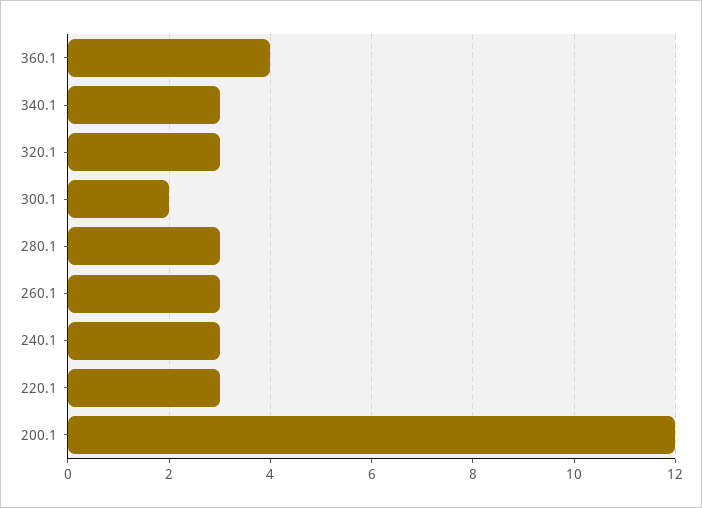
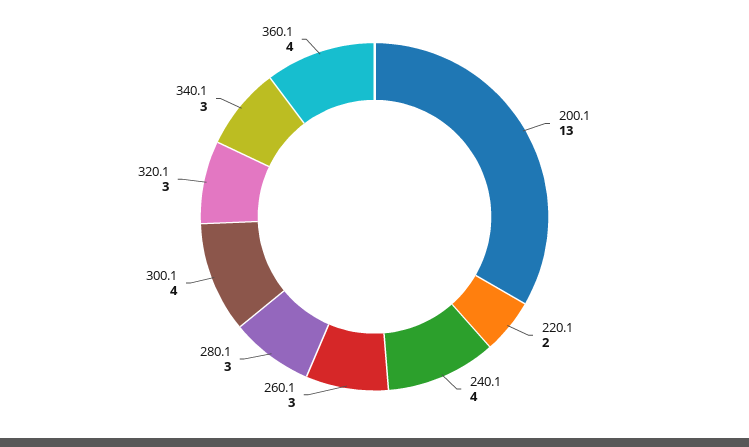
  {
    "360.1": 4,
    "340.1": 3,
    "320.1": 3,
-   "300.1": 2,
+   "300.1": 4,
    "280.1": 3,
    "260.1": 3,
-   "240.1": 3,
+   "240.1": 4,
-   "220.1": 3,
+   "220.1": 2,
-   "200.1": 12
+   "200.1": 13
  }

